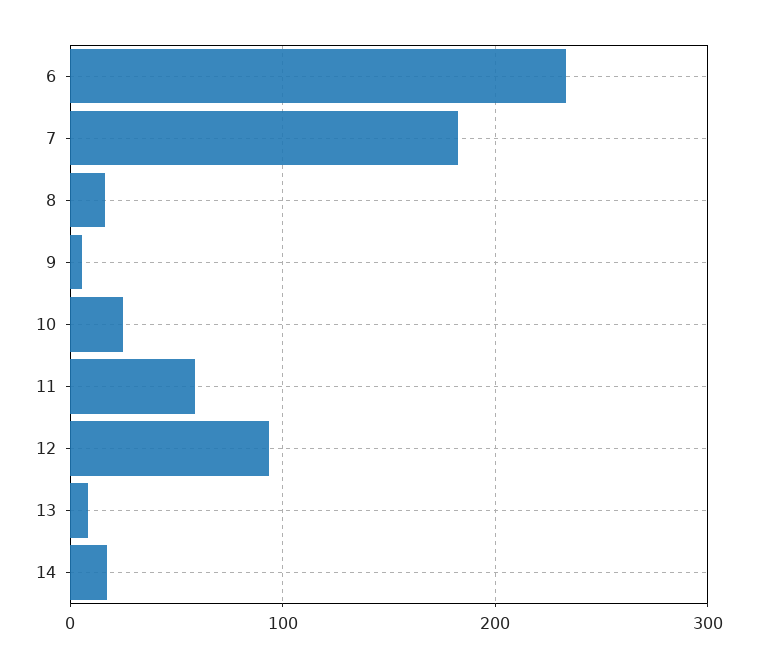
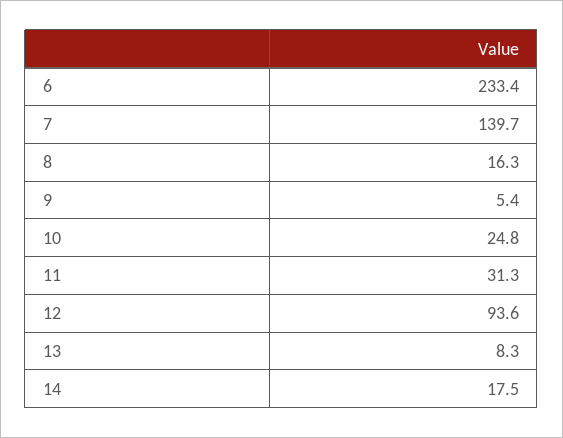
  {
    "6": 233.4,
-   "7": 180,
+   "7": 139.7,
    "8": 16.3,
    "9": 5.4,
    "10": 24.8,
-   "11": 60,
+   "11": 31.3,
    "12": 93.6,
    "13": 8.3,
    "14": 17.5
  }

